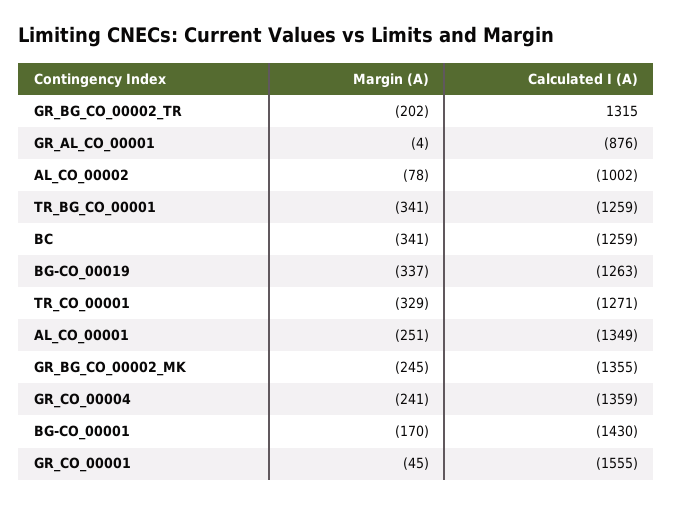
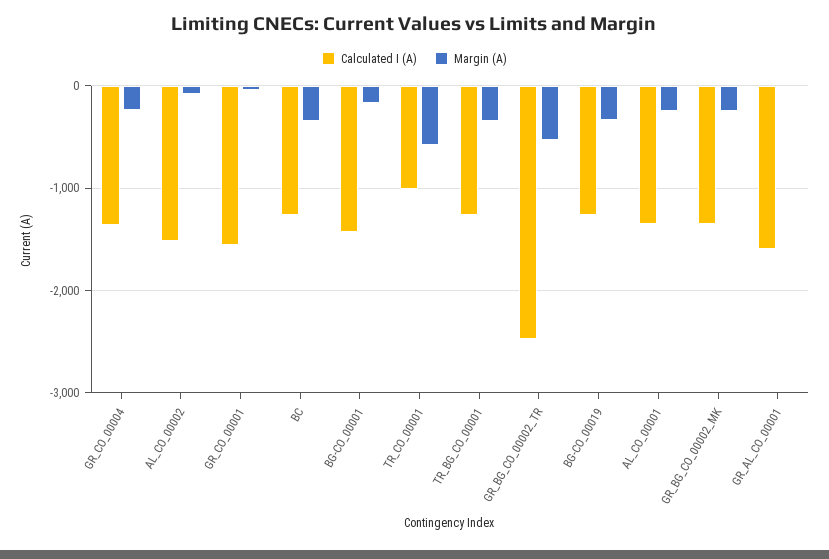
  {
    "Margin (A)": {
-     "GR_BG_CO_00002_TR": -202,
+     "GR_BG_CO_00002_TR": -500,
      "GR_AL_CO_00001": -4,
      "AL_CO_00002": -78,
      "TR_BG_CO_00001": -341,
      "BC": -341,
      "BG-CO_00019": -337,
-     "TR_CO_00001": -329,
+     "TR_CO_00001": -600,
      "AL_CO_00001": -251,
      "GR_BG_CO_00002_MK": -245,
      "GR_CO_00004": -241,
      "BG-CO_00001": -170,
      "GR_CO_00001": -45
    },
    "Calculated I (A)": {
-     "GR_BG_CO_00002_TR": 1315,
+     "GR_BG_CO_00002_TR": -2500,
-     "GR_AL_CO_00001": -876,
+     "GR_AL_CO_00001": -1600,
-     "AL_CO_00002": -1002,
+     "AL_CO_00002": -1500,
      "TR_BG_CO_00001": -1259,
      "BC": -1259,
      "BG-CO_00019": -1263,
-     "TR_CO_00001": -1271,
+     "TR_CO_00001": -1000,
      "AL_CO_00001": -1349,
      "GR_BG_CO_00002_MK": -1355,
      "GR_CO_00004": -1359,
      "BG-CO_00001": -1430,
      "GR_CO_00001": -1555
    }
  }

